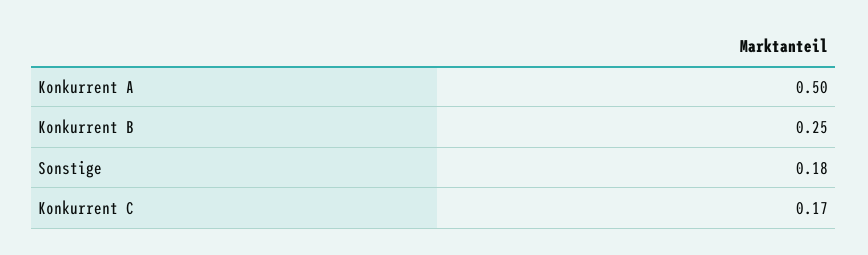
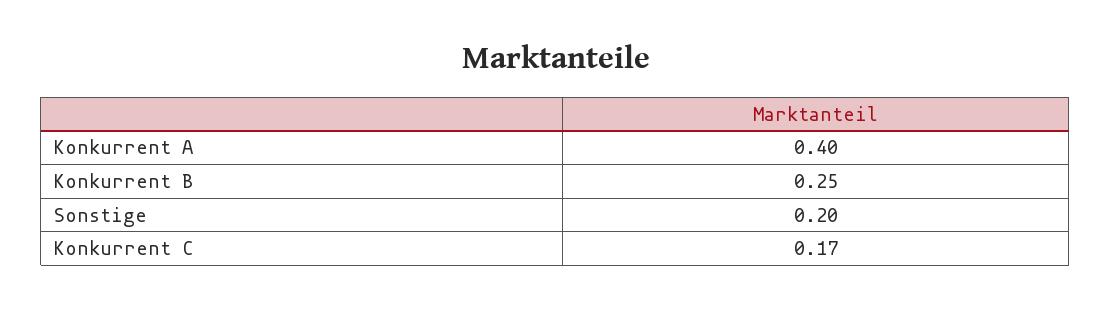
  {
-   "Konkurrent A": 0.5,
+   "Konkurrent A": 0.4,
    "Konkurrent B": 0.25,
-   "Sonstige": 0.18,
+   "Sonstige": 0.2,
    "Konkurrent C": 0.17
  }

